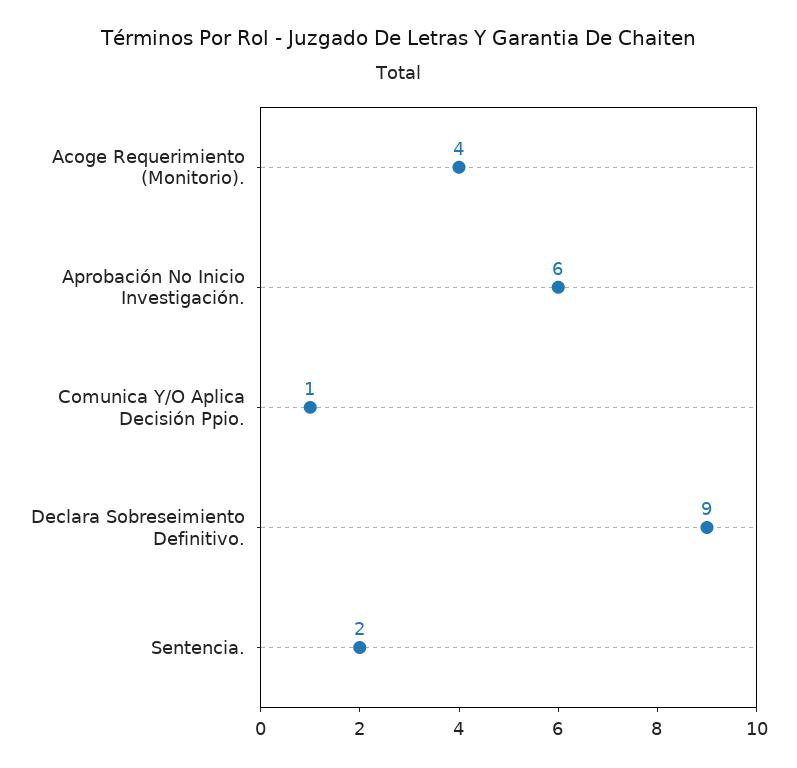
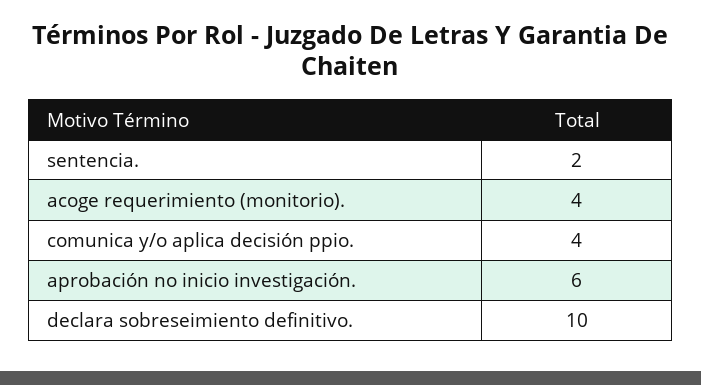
  {
    "Acoge Requerimiento (Monitorio).": 4,
    "Aprobación No Inicio Investigación.": 6,
-   "Comunica Y/O Aplica Decisión Ppio.": 1,
+   "Comunica Y/O Aplica Decisión Ppio.": 4,
-   "Declara Sobreseimiento Definitivo.": 9,
+   "Declara Sobreseimiento Definitivo.": 10,
    "Sentencia.": 2
  }

